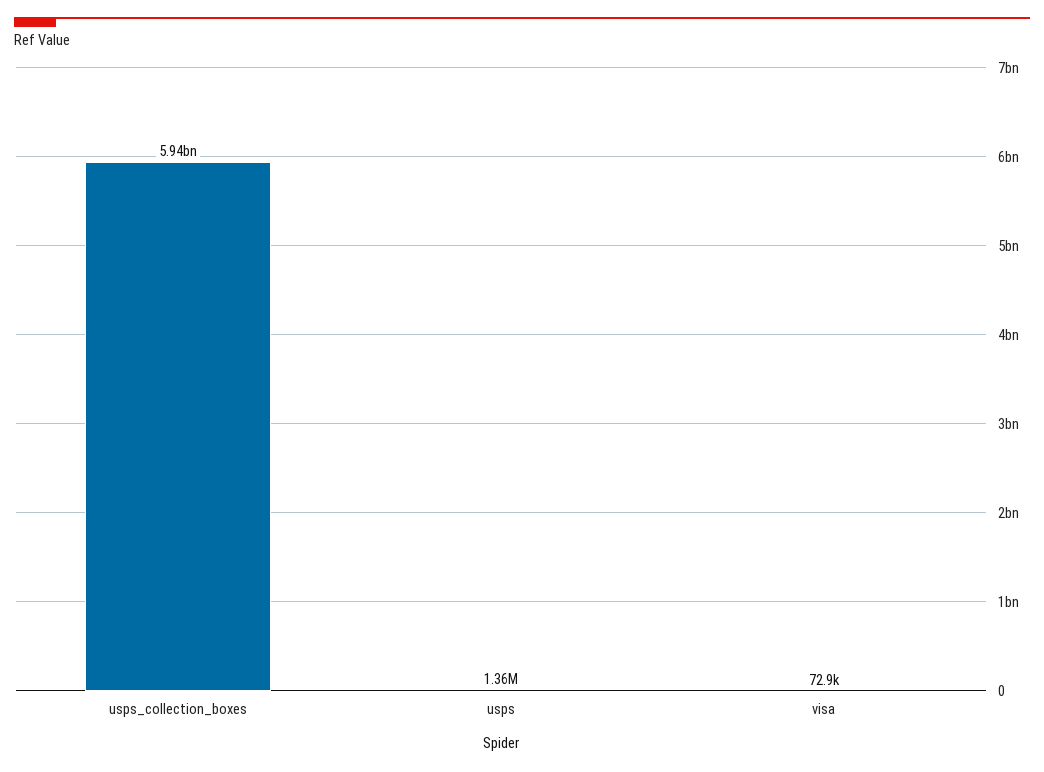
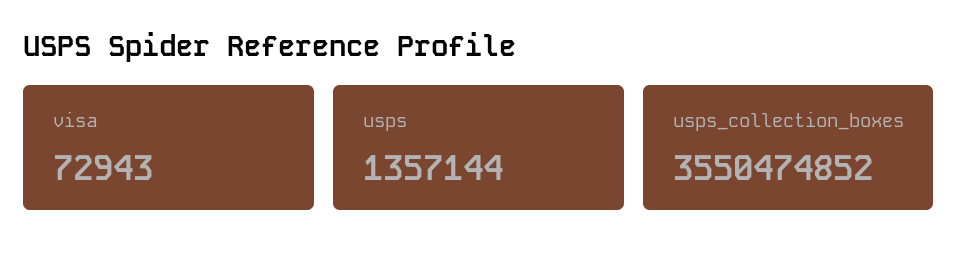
  {
-   "usps_collection_boxes": 5940000000,
+   "usps_collection_boxes": 3550474852,
    "usps": 1357144,
    "visa": 72943
  }

